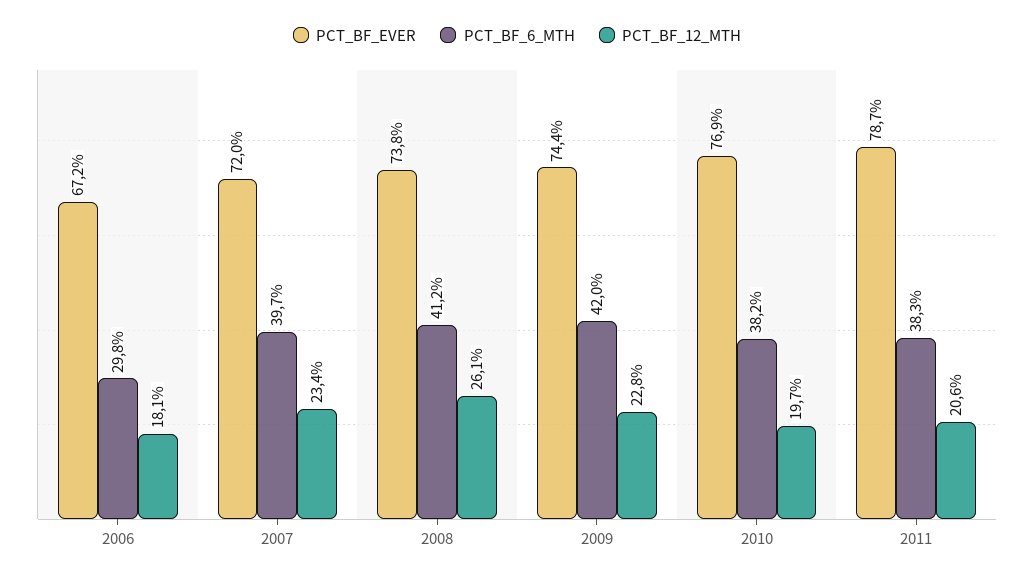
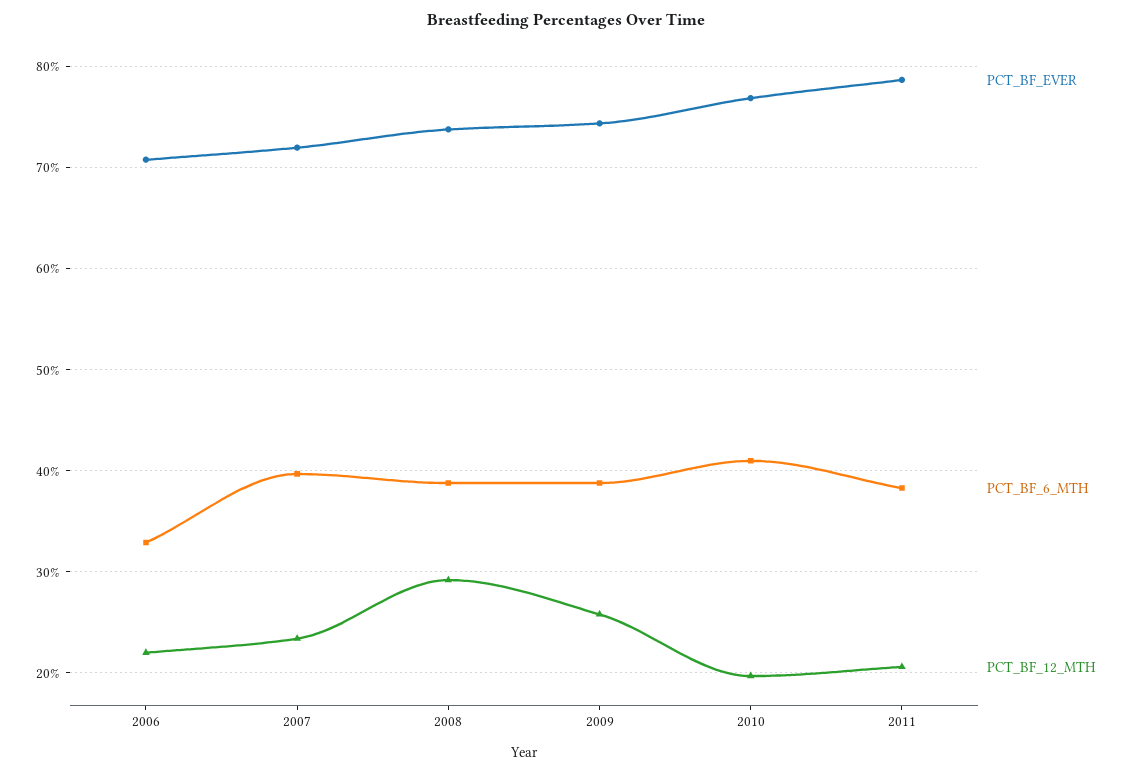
  {
    "PCT_BF_EVER": {
-     "2006": 67.2,
+     "2006": 71,
      "2007": 72,
      "2008": 73.8,
      "2009": 74.4,
      "2010": 76.9,
      "2011": 78.7
    },
    "PCT_BF_6_MTH": {
-     "2006": 29.8,
+     "2006": 33,
      "2007": 39.7,
-     "2008": 41.2,
+     "2008": 39,
-     "2009": 42,
+     "2009": 39,
-     "2010": 38.2,
+     "2010": 41,
      "2011": 38.3
    },
    "PCT_BF_12_MTH": {
-     "2006": 18.1,
+     "2006": 22,
      "2007": 23.4,
-     "2008": 26.1,
+     "2008": 29,
-     "2009": 22.8,
+     "2009": 26,
      "2010": 19.7,
      "2011": 20.6
    }
  }

